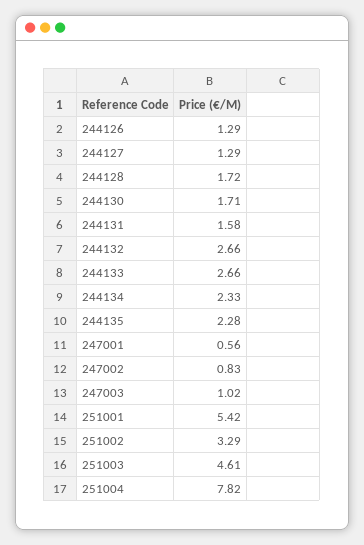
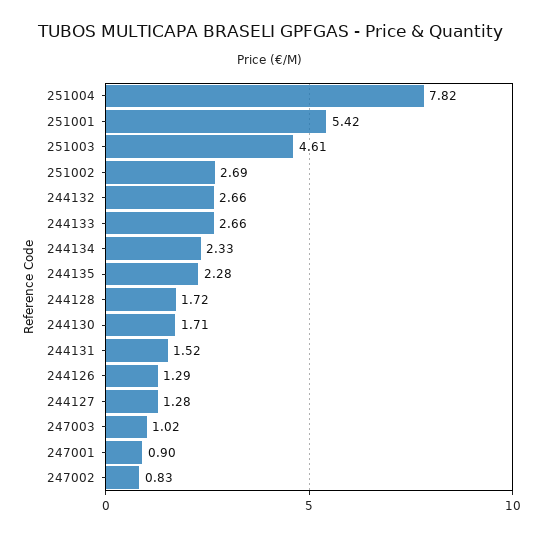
  {
    "244126": 1.29,
-   "244127": 1.29,
+   "244127": 1.28,
    "244128": 1.72,
    "244130": 1.71,
-   "244131": 1.58,
+   "244131": 1.52,
    "244132": 2.66,
    "244133": 2.66,
    "244134": 2.33,
    "244135": 2.28,
-   "247001": 0.56,
+   "247001": 0.9,
    "247002": 0.83,
    "247003": 1.02,
    "251001": 5.42,
-   "251002": 3.29,
+   "251002": 2.69,
    "251003": 4.61,
    "251004": 7.82
  }

